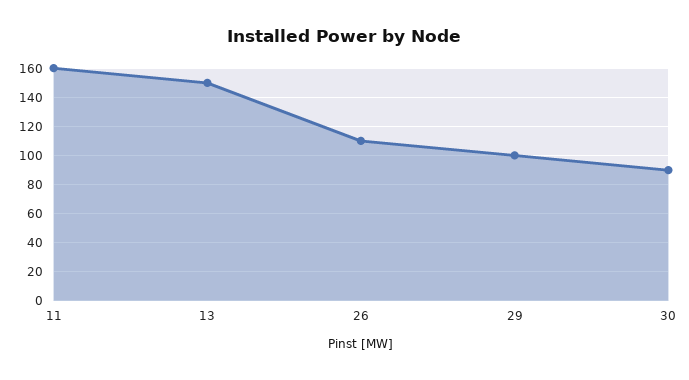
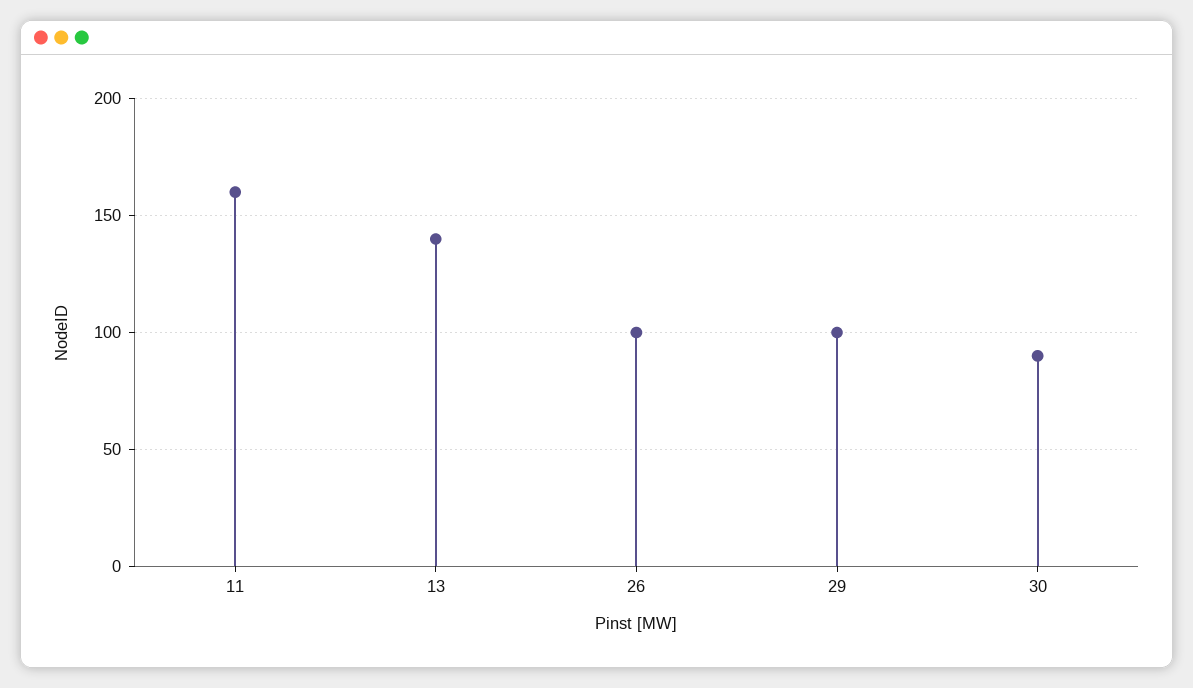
  {
    "11": 160,
-   "13": 150,
+   "13": 140,
-   "26": 110,
+   "26": 100,
    "29": 100,
    "30": 90
  }

